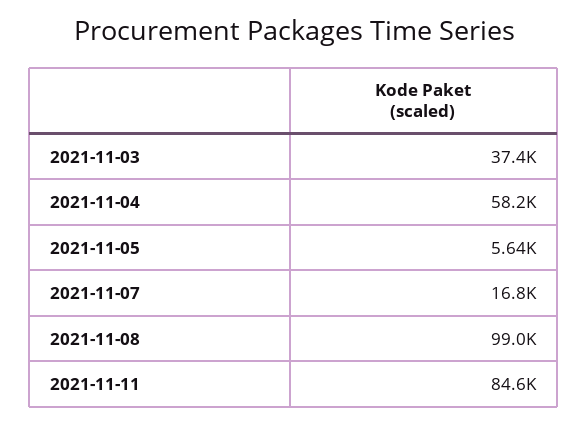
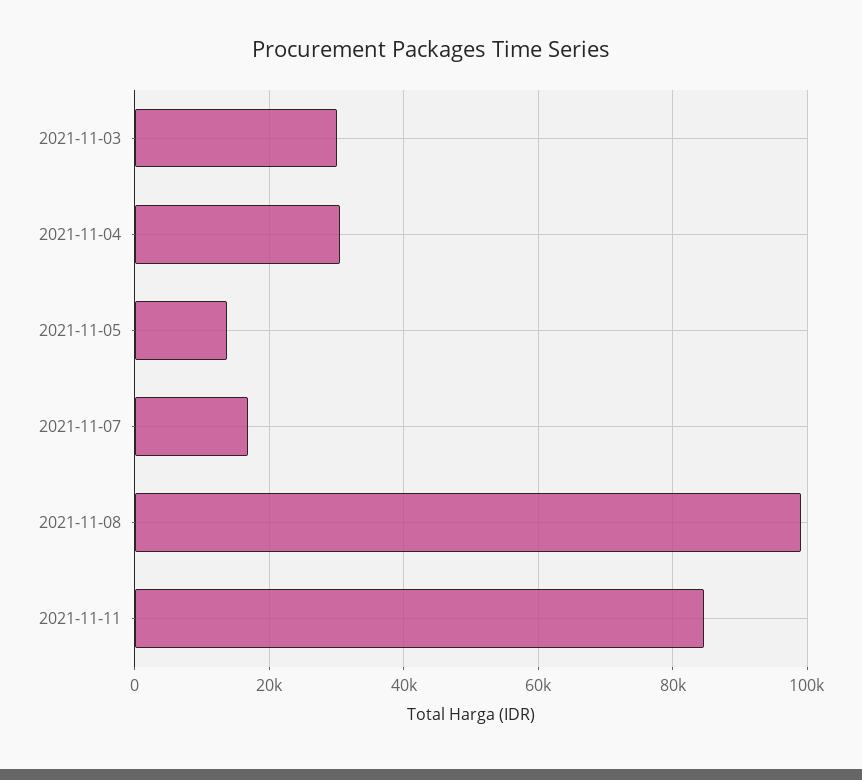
  {
-   "2021-11-03": 37400,
+   "2021-11-03": 30000,
-   "2021-11-04": 58200,
+   "2021-11-04": 30000,
-   "2021-11-05": 5640,
+   "2021-11-05": 14000,
    "2021-11-07": 16800,
    "2021-11-08": 99000,
    "2021-11-11": 84600
  }

